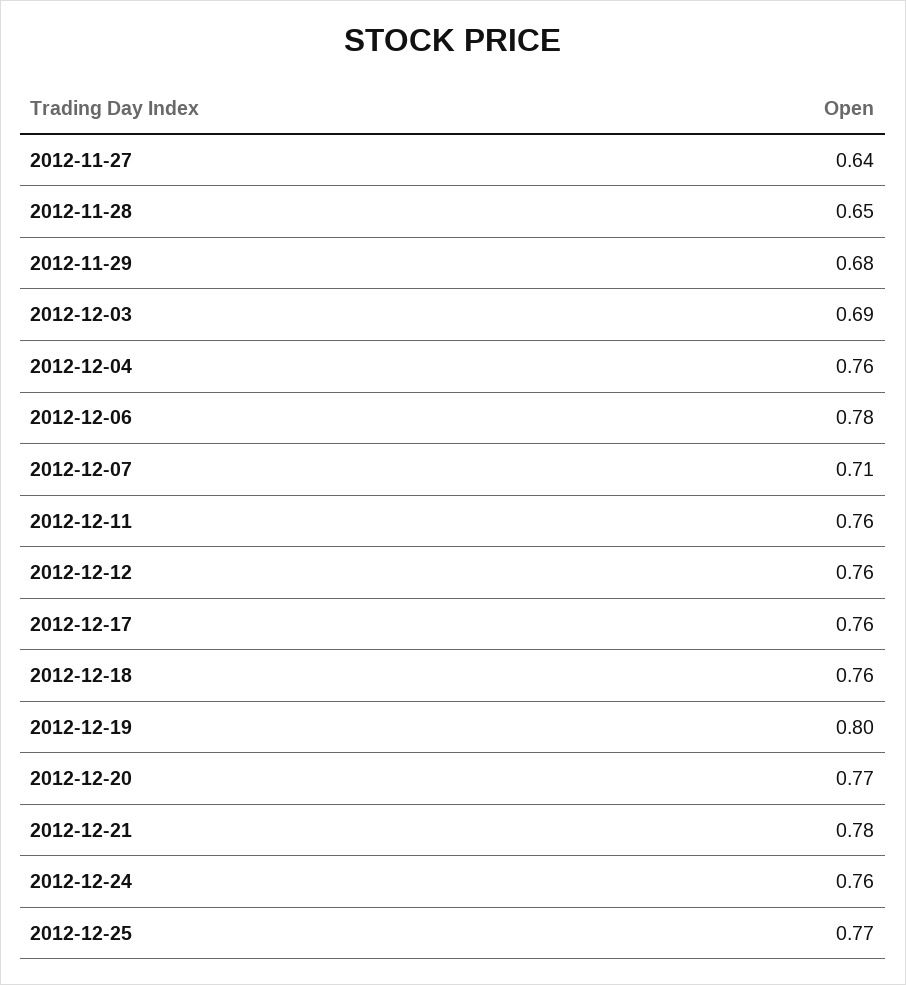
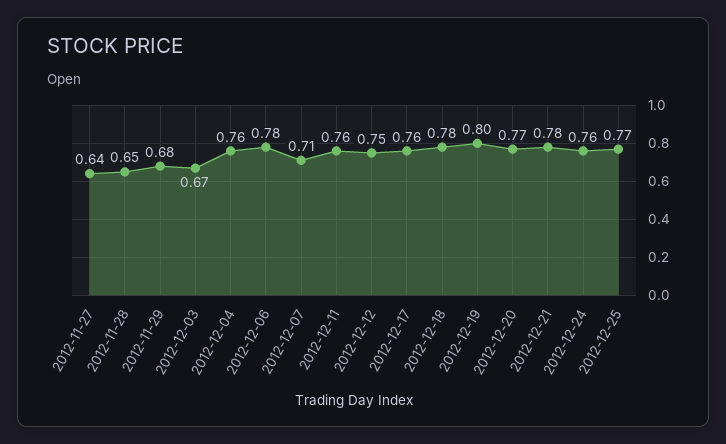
  {
    "2012-11-27": 0.64,
    "2012-11-28": 0.65,
    "2012-11-29": 0.68,
-   "2012-12-03": 0.69,
+   "2012-12-03": 0.67,
    "2012-12-04": 0.76,
    "2012-12-06": 0.78,
    "2012-12-07": 0.71,
    "2012-12-11": 0.76,
-   "2012-12-12": 0.76,
+   "2012-12-12": 0.75,
    "2012-12-17": 0.76,
-   "2012-12-18": 0.76,
+   "2012-12-18": 0.78,
    "2012-12-19": 0.8,
    "2012-12-20": 0.77,
    "2012-12-21": 0.78,
    "2012-12-24": 0.76,
    "2012-12-25": 0.77
  }

